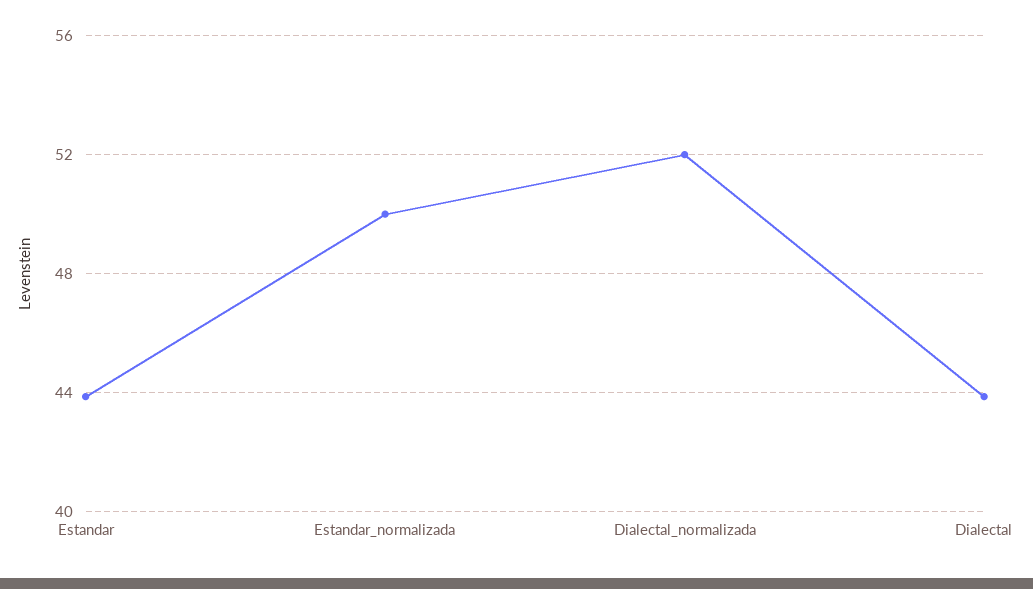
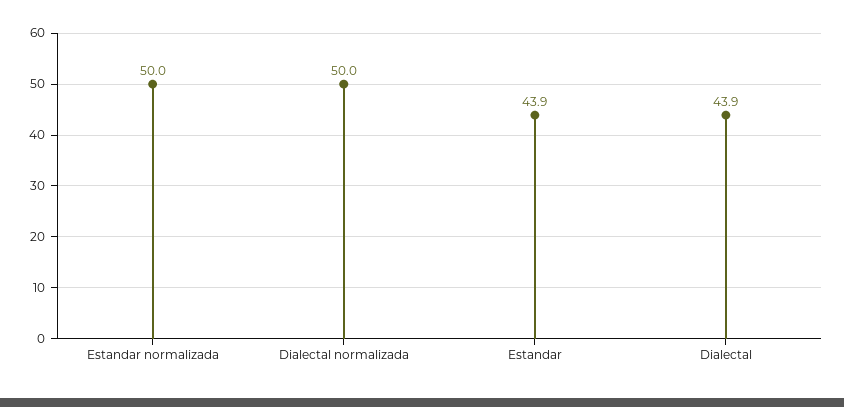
  {
    "Estandar": 43.9,
    "Estandar_normalizada": 50,
-   "Dialectal_normalizada": 52,
+   "Dialectal_normalizada": 50,
    "Dialectal": 43.9
  }

